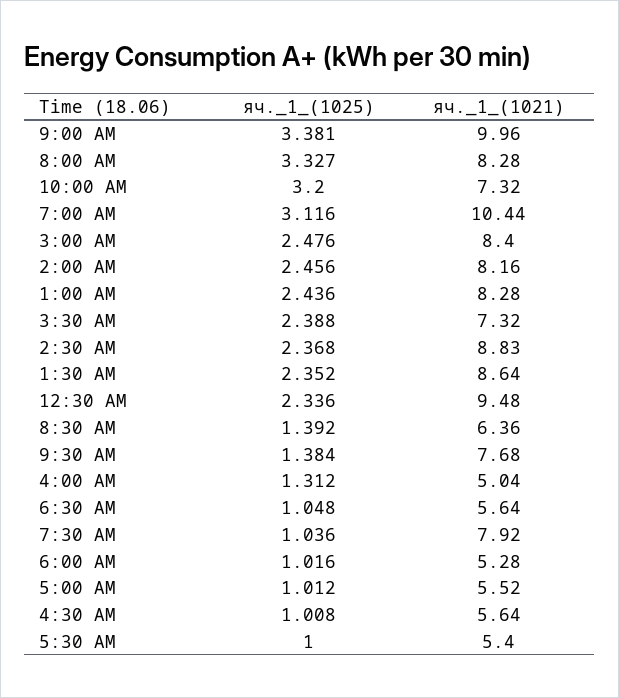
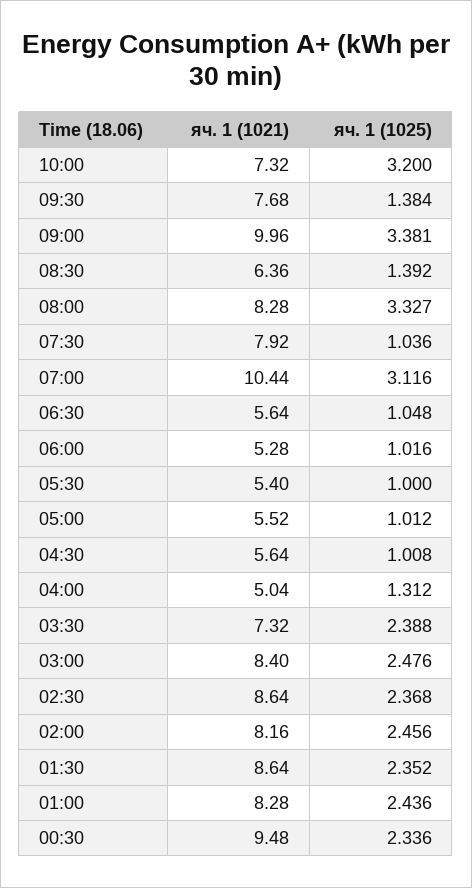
  {
    "яч._1_(1025)": {
      "9:00 AM": 3.381,
      "8:00 AM": 3.327,
      "10:00 AM": 3.2,
      "7:00 AM": 3.116,
      "3:00 AM": 2.476,
      "2:00 AM": 2.456,
      "1:00 AM": 2.436,
      "3:30 AM": 2.388,
      "2:30 AM": 2.368,
      "1:30 AM": 2.352,
      "12:30 AM": 2.336,
      "8:30 AM": 1.392,
      "9:30 AM": 1.384,
      "4:00 AM": 1.312,
      "6:30 AM": 1.048,
      "7:30 AM": 1.036,
      "6:00 AM": 1.016,
      "5:00 AM": 1.012,
      "4:30 AM": 1.008,
      "5:30 AM": 1
    },
    "яч._1_(1021)": {
      "9:00 AM": 9.96,
      "8:00 AM": 8.28,
      "10:00 AM": 7.32,
      "7:00 AM": 10.44,
      "3:00 AM": 8.4,
      "2:00 AM": 8.16,
      "1:00 AM": 8.28,
      "3:30 AM": 7.32,
-     "2:30 AM": 8.83,
+     "2:30 AM": 8.64,
      "1:30 AM": 8.64,
      "12:30 AM": 9.48,
      "8:30 AM": 6.36,
      "9:30 AM": 7.68,
      "4:00 AM": 5.04,
      "6:30 AM": 5.64,
      "7:30 AM": 7.92,
      "6:00 AM": 5.28,
      "5:00 AM": 5.52,
      "4:30 AM": 5.64,
      "5:30 AM": 5.4
    }
  }

